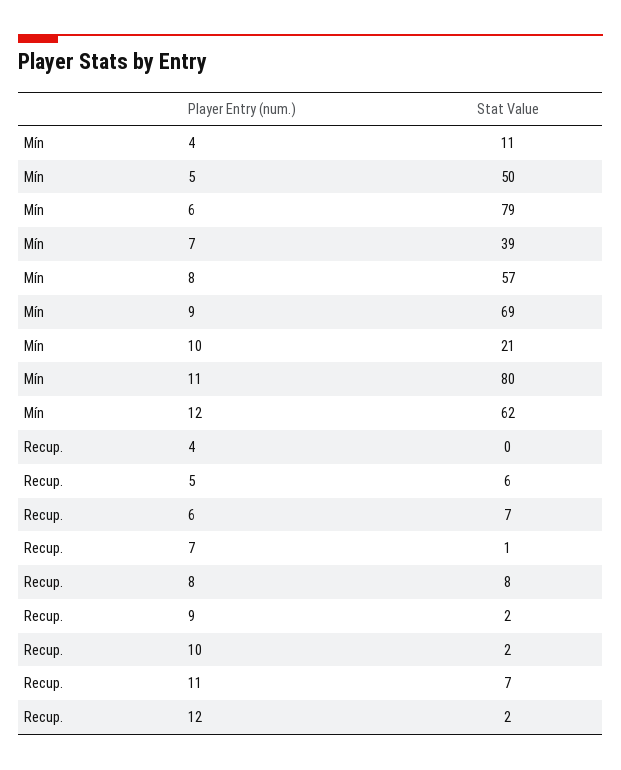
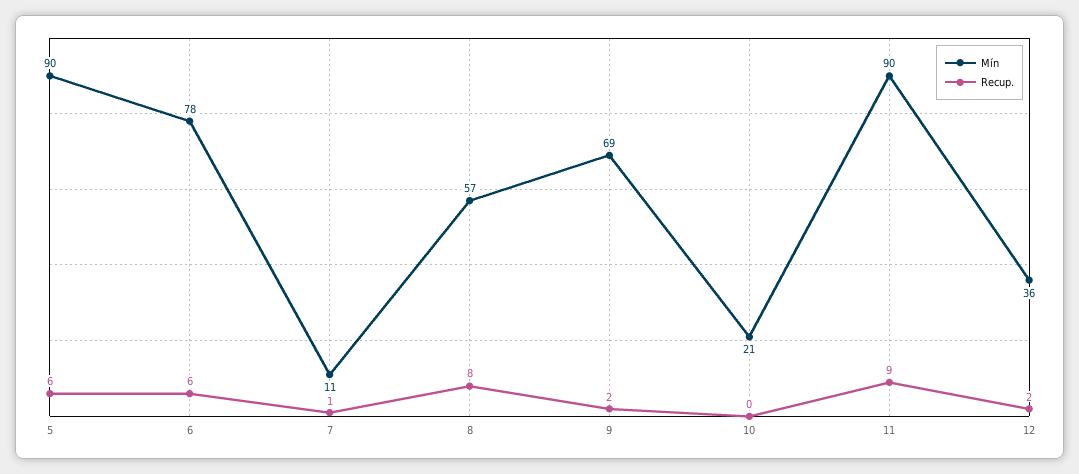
  {
    "Mín": {
-     "4": 11,
-     "5": 50,
+     "5": 90,
-     "6": 79,
+     "6": 78,
-     "7": 39,
+     "7": 11,
      "8": 57,
      "9": 69,
      "10": 21,
-     "11": 80,
+     "11": 90,
-     "12": 62
+     "12": 36
    },
    "Recup.": {
-     "4": 0,
      "5": 6,
-     "6": 7,
+     "6": 6,
      "7": 1,
      "8": 8,
      "9": 2,
-     "10": 2,
+     "10": 0,
-     "11": 7,
+     "11": 9,
      "12": 2
    }
  }

